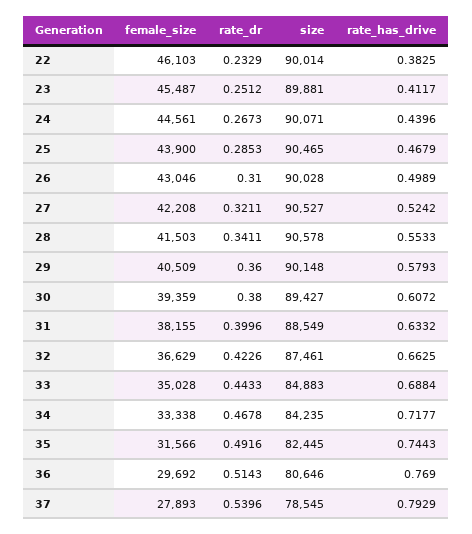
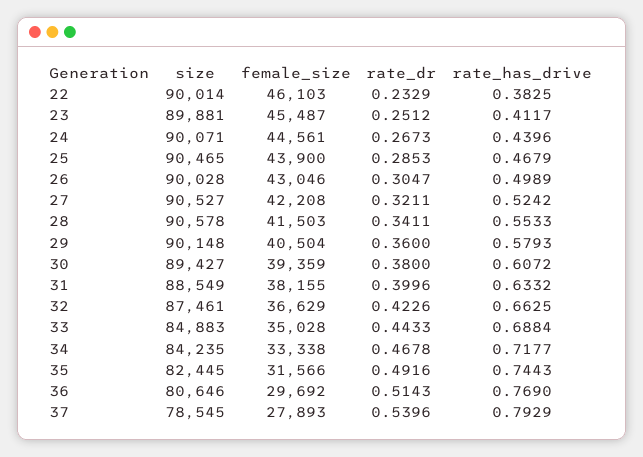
  {
    "female_size": {
      "22": 46103,
      "23": 45487,
      "24": 44561,
      "25": 43900,
      "26": 43046,
      "27": 42208,
      "28": 41503,
-     "29": 40509,
+     "29": 40504,
      "30": 39359,
      "31": 38155,
      "32": 36629,
      "33": 35028,
      "34": 33338,
      "35": 31566,
      "36": 29692,
      "37": 27893
    },
    "rate_dr": {
      "22": 0.2329,
      "23": 0.2512,
      "24": 0.2673,
      "25": 0.2853,
-     "26": 0.31,
+     "26": 0.3047,
      "27": 0.3211,
      "28": 0.3411,
      "29": 0.36,
      "30": 0.38,
      "31": 0.3996,
      "32": 0.4226,
      "33": 0.4433,
      "34": 0.4678,
      "35": 0.4916,
      "36": 0.5143,
      "37": 0.5396
    },
    "size": {
      "22": 90014,
      "23": 89881,
      "24": 90071,
      "25": 90465,
      "26": 90028,
      "27": 90527,
      "28": 90578,
      "29": 90148,
      "30": 89427,
      "31": 88549,
      "32": 87461,
      "33": 84883,
      "34": 84235,
      "35": 82445,
      "36": 80646,
      "37": 78545
    },
    "rate_has_drive": {
      "22": 0.3825,
      "23": 0.4117,
      "24": 0.4396,
      "25": 0.4679,
      "26": 0.4989,
      "27": 0.5242,
      "28": 0.5533,
      "29": 0.5793,
      "30": 0.6072,
      "31": 0.6332,
      "32": 0.6625,
      "33": 0.6884,
      "34": 0.7177,
      "35": 0.7443,
      "36": 0.769,
      "37": 0.7929
    }
  }

